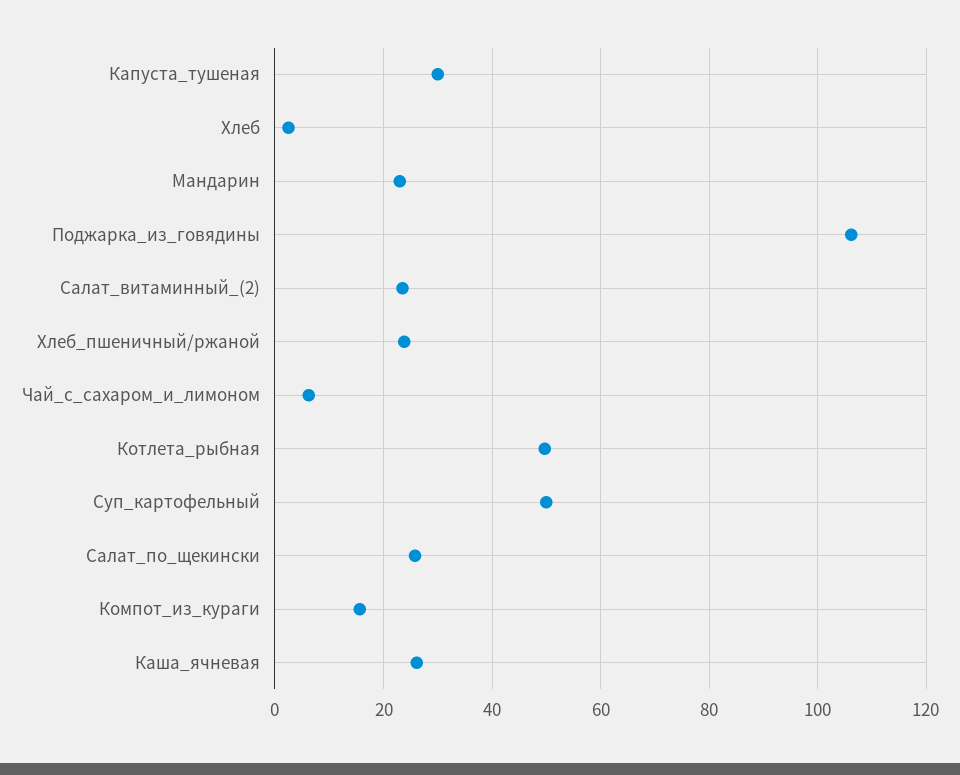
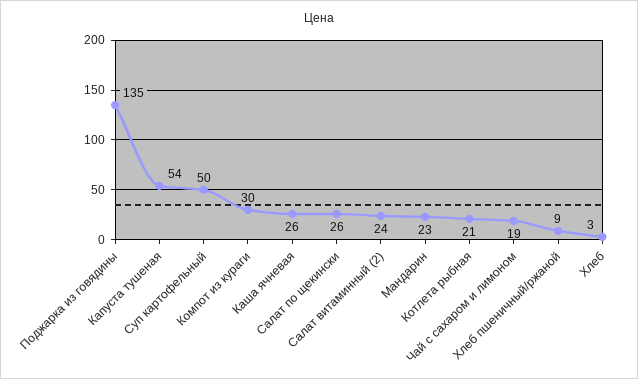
  {
-   "Капуста_тушеная": 30,
+   "Капуста_тушеная": 54,
    "Хлеб": 3,
    "Мандарин": 23,
-   "Поджарка_из_говядины": 106,
+   "Поджарка_из_говядины": 135,
    "Салат_витаминный_(2)": 24,
-   "Хлеб_пшеничный/ржаной": 24,
+   "Хлеб_пшеничный/ржаной": 9,
-   "Чай_с_сахаром_и_лимоном": 6,
+   "Чай_с_сахаром_и_лимоном": 19,
-   "Котлета_рыбная": 50,
+   "Котлета_рыбная": 21,
    "Суп_картофельный": 50,
    "Салат_по_щекински": 26,
-   "Компот_из_кураги": 16,
+   "Компот_из_кураги": 30,
    "Каша_ячневая": 26
  }

